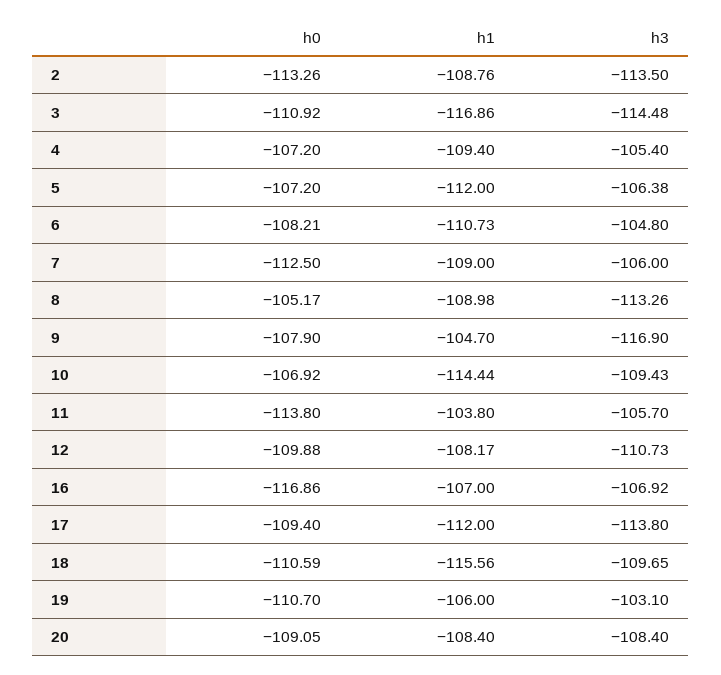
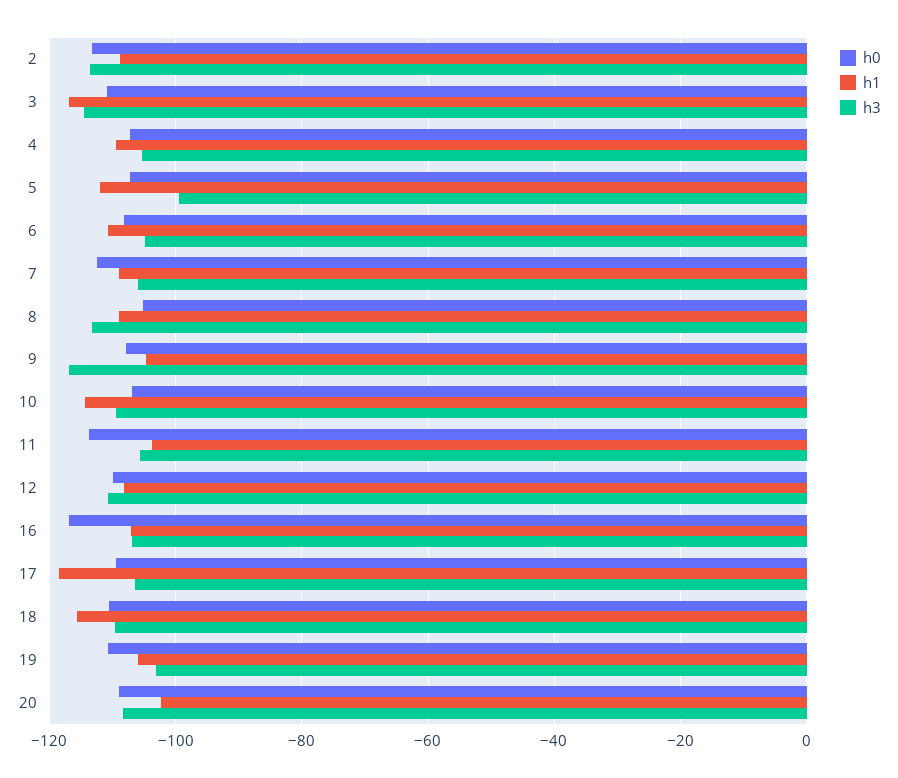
  {
    "h0": {
      "2": -113.26,
      "3": -110.92,
      "4": -107.2,
      "5": -107.2,
      "6": -108.21,
      "7": -112.5,
      "8": -105.17,
      "9": -107.9,
      "10": -106.92,
      "11": -113.8,
      "12": -109.88,
      "16": -116.86,
      "17": -109.4,
      "18": -110.59,
      "19": -110.7,
      "20": -109.05
    },
    "h1": {
      "2": -108.76,
      "3": -116.86,
      "4": -109.4,
      "5": -112,
      "6": -110.73,
      "7": -109,
      "8": -108.98,
      "9": -104.7,
      "10": -114.44,
      "11": -103.8,
      "12": -108.17,
      "16": -107,
-     "17": -112,
+     "17": -118,
      "18": -115.56,
      "19": -106,
-     "20": -108.4
+     "20": -102
    },
    "h3": {
      "2": -113.5,
      "3": -114.48,
      "4": -105.4,
-     "5": -106.38,
+     "5": -100,
      "6": -104.8,
      "7": -106,
      "8": -113.26,
      "9": -116.9,
      "10": -109.43,
      "11": -105.7,
      "12": -110.73,
      "16": -106.92,
-     "17": -113.8,
+     "17": -106,
      "18": -109.65,
      "19": -103.1,
      "20": -108.4
    }
  }

